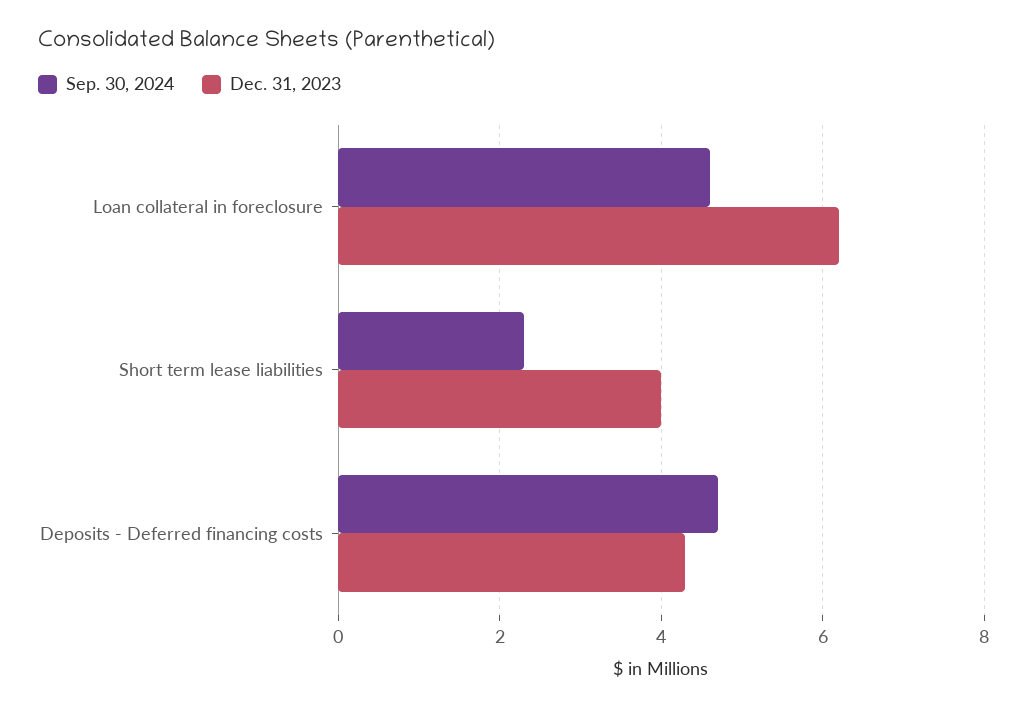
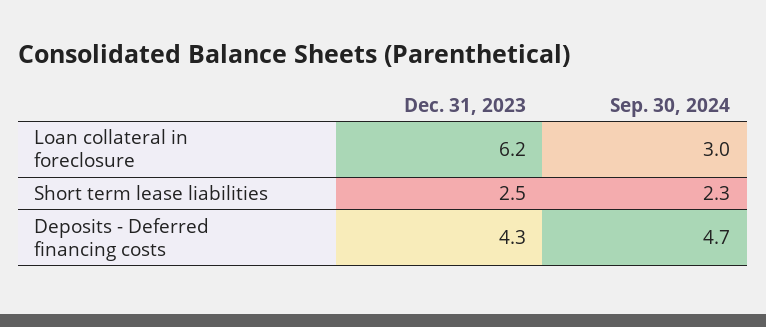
  {
    "Sep. 30, 2024": {
-     "Loan collateral in foreclosure": 4.5,
+     "Loan collateral in foreclosure": 3,
      "Short term lease liabilities": 2.3,
      "Deposits - Deferred financing costs": 4.7
    },
    "Dec. 31, 2023": {
      "Loan collateral in foreclosure": 6.2,
-     "Short term lease liabilities": 4,
+     "Short term lease liabilities": 2.5,
      "Deposits - Deferred financing costs": 4.3
    }
  }

